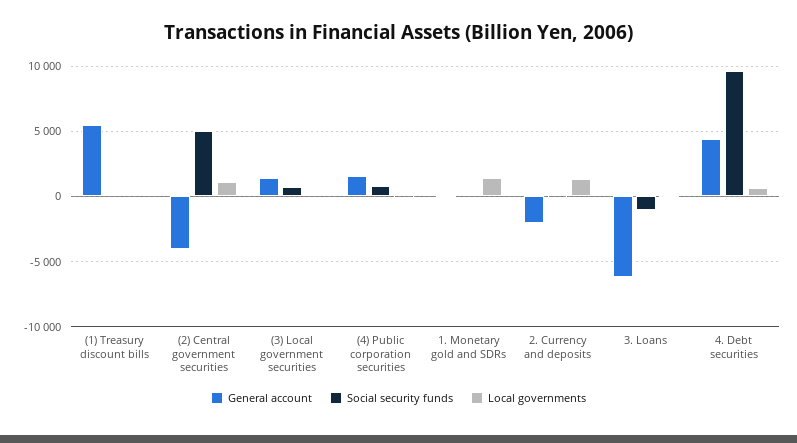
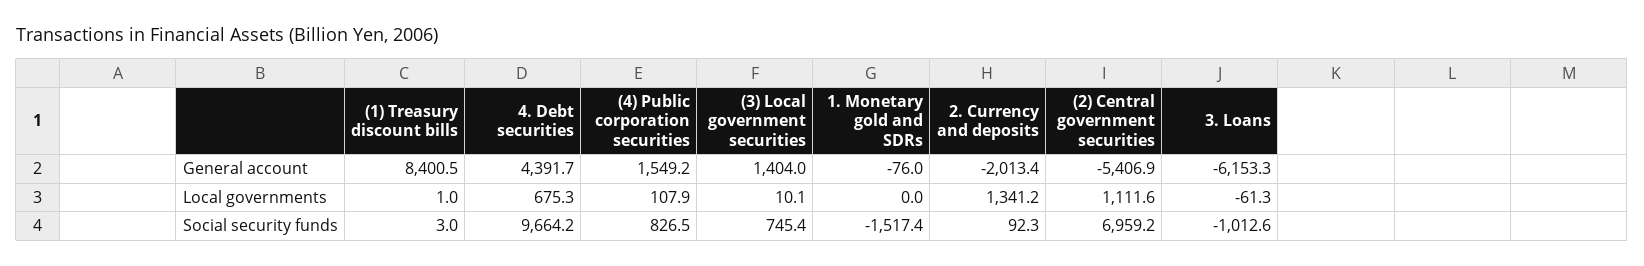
  {
    "General account": {
-     "(1) Treasury discount bills": 5500,
+     "(1) Treasury discount bills": 8400.5,
-     "(2) Central government securities": -4000,
+     "(2) Central government securities": -5406.9,
      "(3) Local government securities": 1404,
      "(4) Public corporation securities": 1549.2,
      "1. Monetary gold and SDRs": -76,
      "2. Currency and deposits": -2013.4,
      "3. Loans": -6153.3,
      "4. Debt securities": 4391.7
    },
    "Social security funds": {
      "(1) Treasury discount bills": 3,
-     "(2) Central government securities": 5000,
+     "(2) Central government securities": 6959.2,
      "(3) Local government securities": 745.4,
      "(4) Public corporation securities": 826.5,
-     "1. Monetary gold and SDRs": 0,
+     "1. Monetary gold and SDRs": -1517.4,
      "2. Currency and deposits": 92.3,
      "3. Loans": -1012.6,
      "4. Debt securities": 9664.2
    },
    "Local governments": {
      "(1) Treasury discount bills": 1,
      "(2) Central government securities": 1111.6,
      "(3) Local government securities": 10.1,
      "(4) Public corporation securities": 107.9,
-     "1. Monetary gold and SDRs": 1500,
+     "1. Monetary gold and SDRs": 0,
      "2. Currency and deposits": 1341.2,
      "3. Loans": -61.3,
      "4. Debt securities": 675.3
    }
  }

